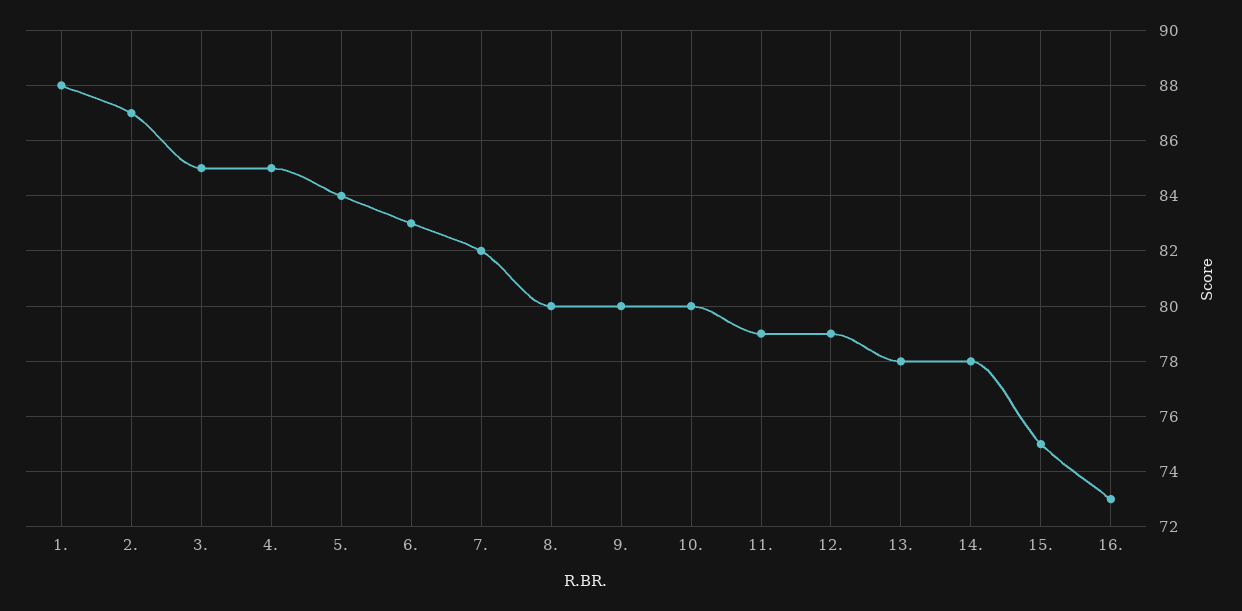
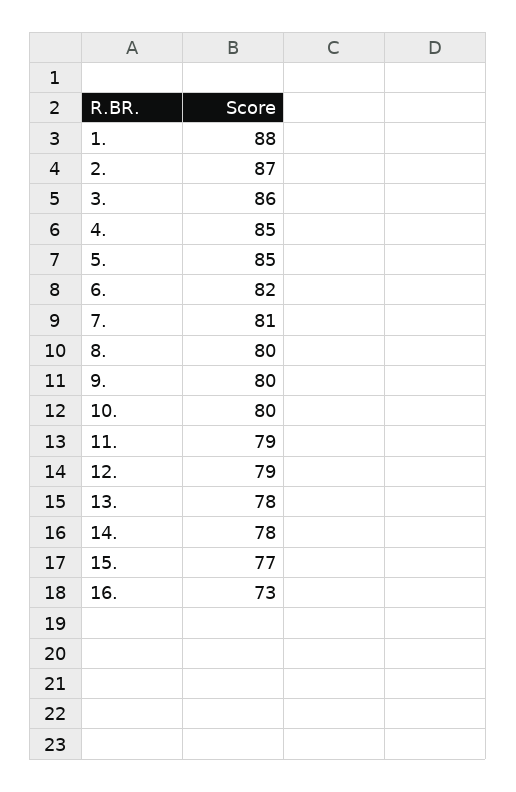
  {
    "1.": 88,
    "2.": 87,
-   "3.": 85,
+   "3.": 86,
    "4.": 85,
-   "5.": 84,
+   "5.": 85,
-   "6.": 83,
+   "6.": 82,
-   "7.": 82,
+   "7.": 81,
    "8.": 80,
    "9.": 80,
    "10.": 80,
    "11.": 79,
    "12.": 79,
    "13.": 78,
    "14.": 78,
-   "15.": 75,
+   "15.": 77,
    "16.": 73
  }

